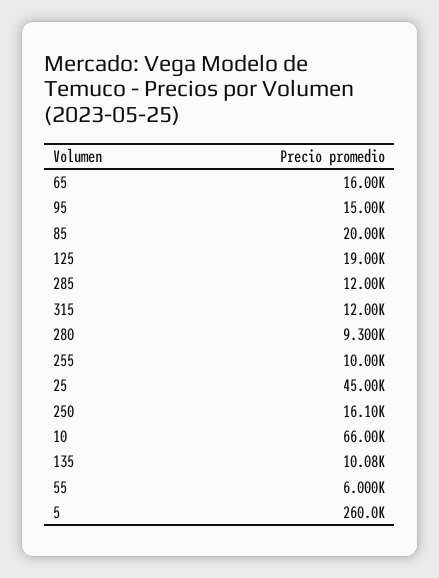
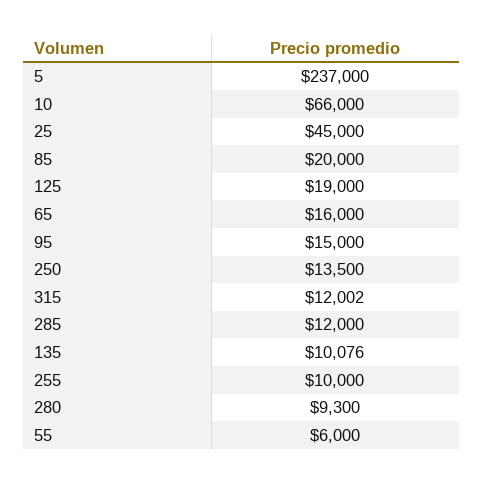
  {
    "65": 16000,
    "95": 15000,
    "85": 20000,
    "125": 19000,
    "285": 12000,
    "315": 12002,
    "280": 9300,
    "255": 10000,
    "25": 45000,
-   "250": 16100,
+   "250": 13500,
    "10": 66000,
    "135": 10076,
    "55": 6000,
-   "5": 260000
+   "5": 237000
  }

